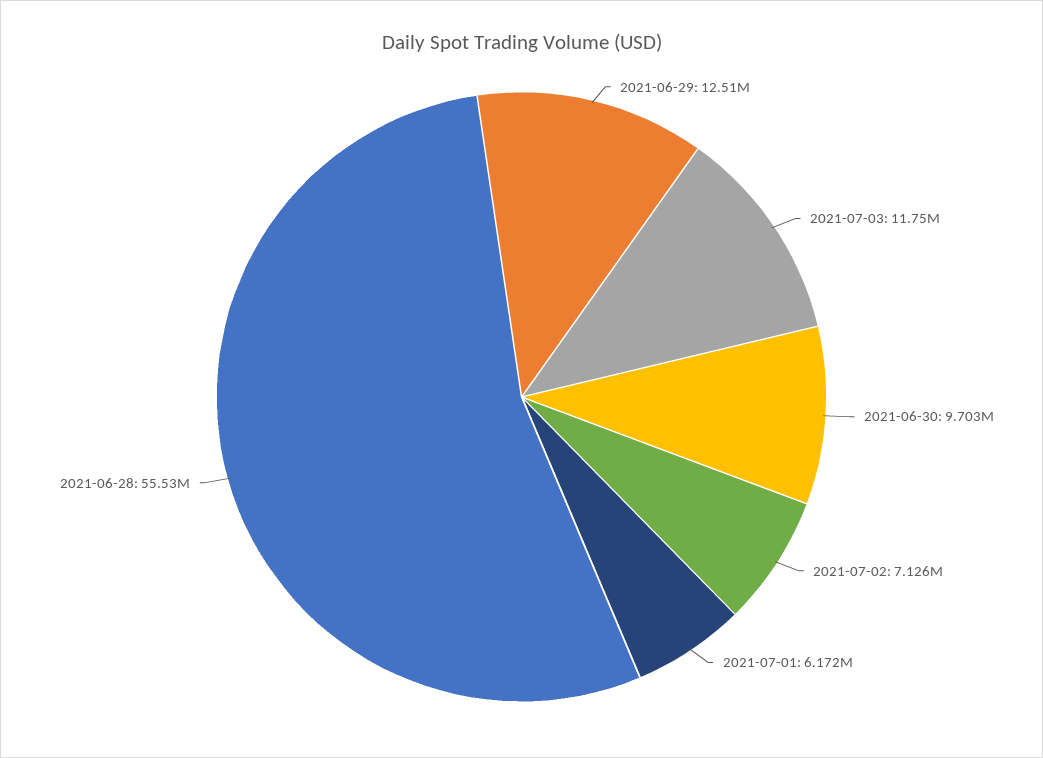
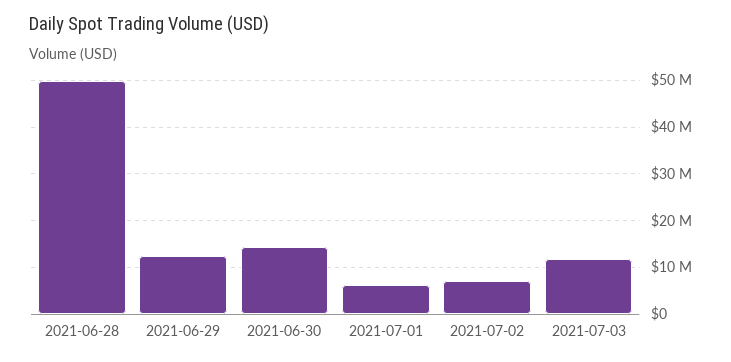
  {
    "2021-06-29": 12510000,
    "2021-07-03": 11750000,
-   "2021-06-30": 9703000,
+   "2021-06-30": 14000000,
    "2021-07-02": 7126000,
    "2021-07-01": 6172000,
-   "2021-06-28": 55530000
+   "2021-06-28": 50000000
  }

